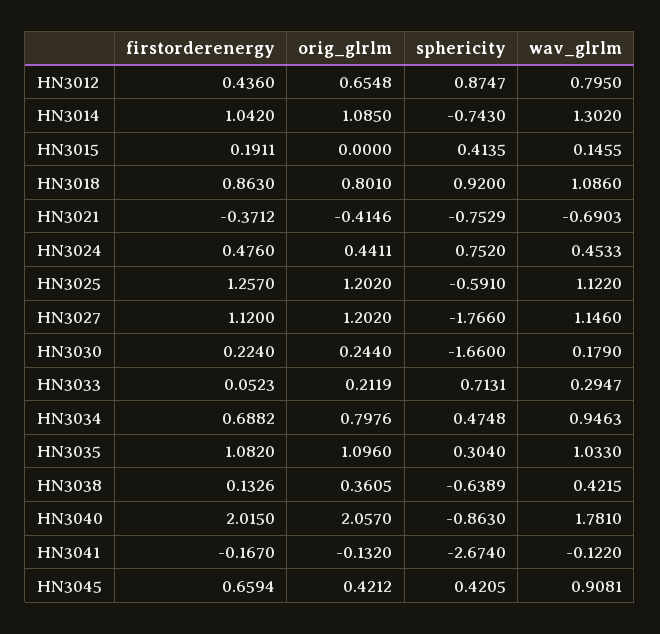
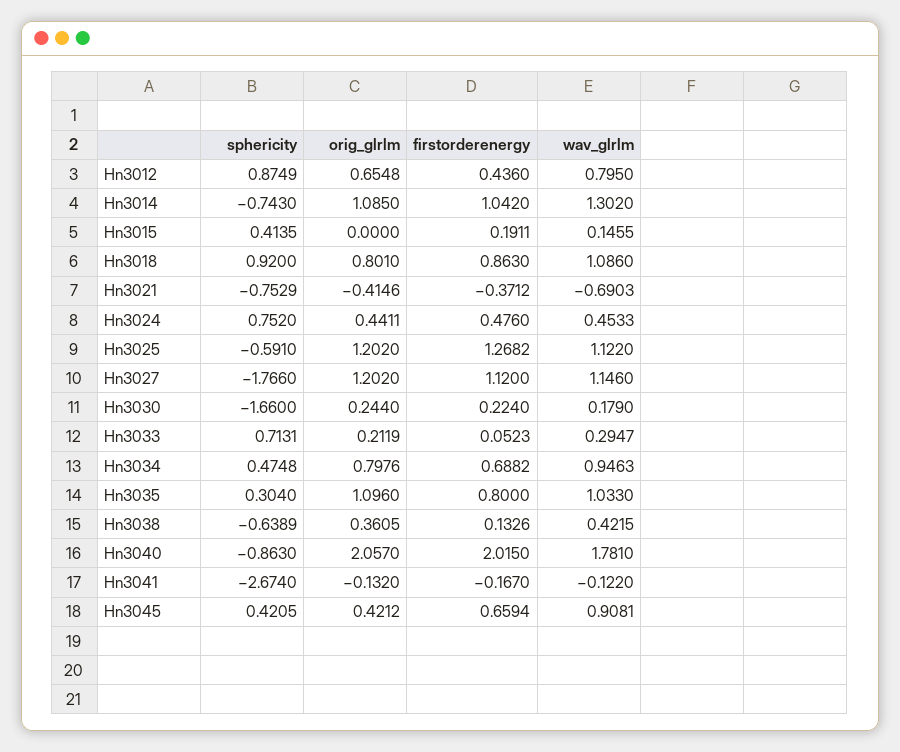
  {
    "firstorderenergy": {
      "HN3012": 0.436,
      "HN3014": 1.042,
      "HN3015": 0.1911,
      "HN3018": 0.863,
      "HN3021": -0.3712,
      "HN3024": 0.476,
-     "HN3025": 1.257,
+     "HN3025": 1.2682,
      "HN3027": 1.12,
      "HN3030": 0.224,
      "HN3033": 0.0523,
      "HN3034": 0.6882,
-     "HN3035": 1.082,
+     "HN3035": 0.8,
      "HN3038": 0.1326,
      "HN3040": 2.015,
      "HN3041": -0.167,
      "HN3045": 0.6594
    },
    "orig_glrlm": {
      "HN3012": 0.6548,
      "HN3014": 1.085,
      "HN3015": 0,
      "HN3018": 0.801,
      "HN3021": -0.4146,
      "HN3024": 0.4411,
      "HN3025": 1.202,
      "HN3027": 1.202,
      "HN3030": 0.244,
      "HN3033": 0.2119,
      "HN3034": 0.7976,
      "HN3035": 1.096,
      "HN3038": 0.3605,
      "HN3040": 2.057,
      "HN3041": -0.132,
      "HN3045": 0.4212
    },
    "sphericity": {
-     "HN3012": 0.8747,
+     "HN3012": 0.8749,
      "HN3014": -0.743,
      "HN3015": 0.4135,
      "HN3018": 0.92,
      "HN3021": -0.7529,
      "HN3024": 0.752,
      "HN3025": -0.591,
      "HN3027": -1.766,
      "HN3030": -1.66,
      "HN3033": 0.7131,
      "HN3034": 0.4748,
      "HN3035": 0.304,
      "HN3038": -0.6389,
      "HN3040": -0.863,
      "HN3041": -2.674,
      "HN3045": 0.4205
    },
    "wav_glrlm": {
      "HN3012": 0.795,
      "HN3014": 1.302,
      "HN3015": 0.1455,
      "HN3018": 1.086,
      "HN3021": -0.6903,
      "HN3024": 0.4533,
      "HN3025": 1.122,
      "HN3027": 1.146,
      "HN3030": 0.179,
      "HN3033": 0.2947,
      "HN3034": 0.9463,
      "HN3035": 1.033,
      "HN3038": 0.4215,
      "HN3040": 1.781,
      "HN3041": -0.122,
      "HN3045": 0.9081
    }
  }

